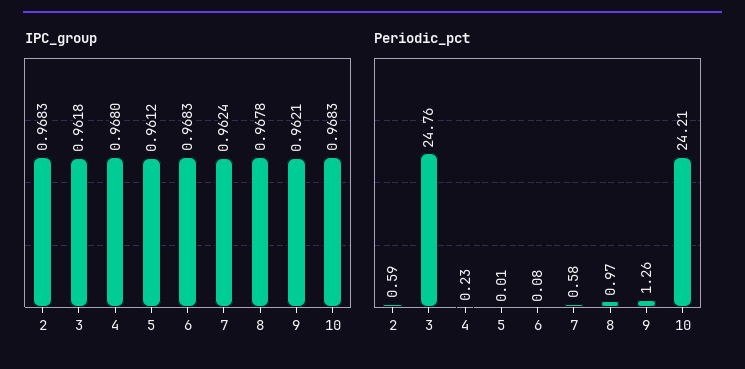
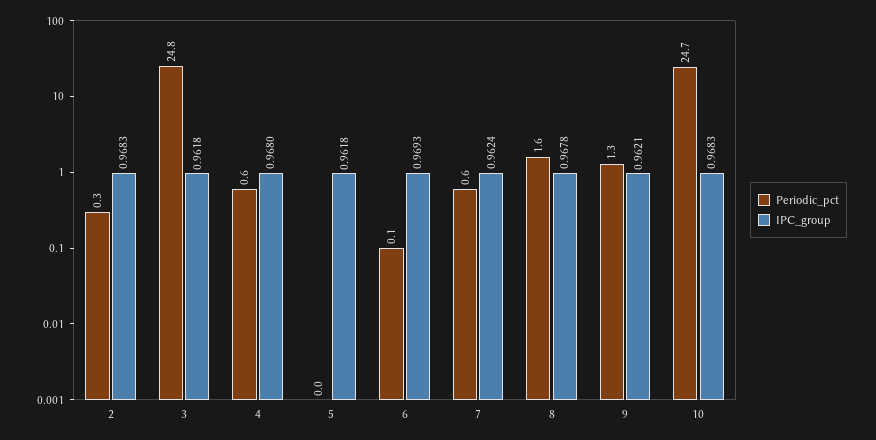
  {
    "IPC_group": {
      "2": 0.9683,
      "3": 0.9618,
      "4": 0.968,
-     "5": 0.9612,
+     "5": 0.9618,
-     "6": 0.9683,
+     "6": 0.9693,
      "7": 0.9624,
      "8": 0.9678,
      "9": 0.9621,
      "10": 0.9683
    },
    "Periodic_pct": {
-     "2": 0.59,
+     "2": 0.3,
      "3": 24.76,
-     "4": 0.23,
+     "4": 0.6,
      "5": 0.01,
      "6": 0.08,
      "7": 0.58,
-     "8": 0.97,
+     "8": 1.6,
      "9": 1.26,
-     "10": 24.21
+     "10": 24.7
    }
  }

